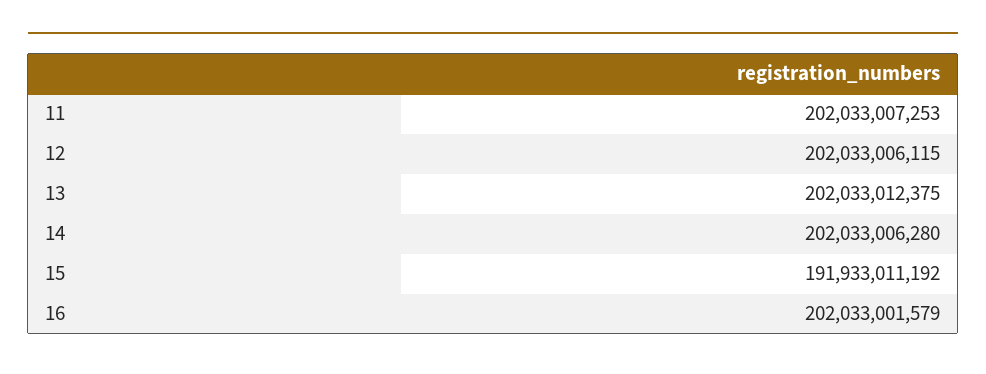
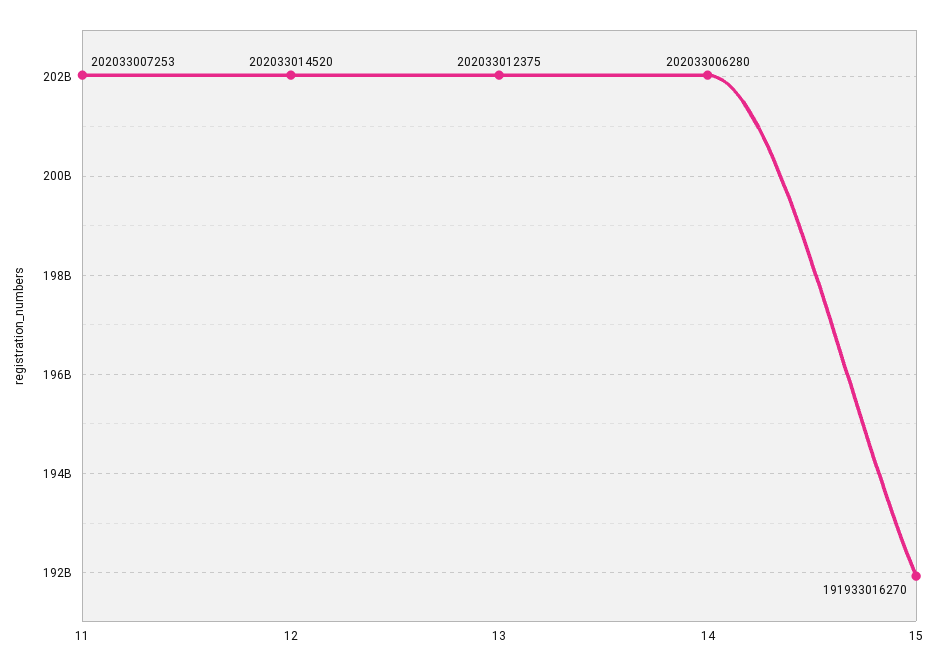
  {
    "11": 202033007253,
-   "12": 202033006115,
+   "12": 202033014520,
    "13": 202033012375,
    "14": 202033006280,
-   "15": 191933011192,
+   "15": 191933016270
-   "16": 202033001579
  }

